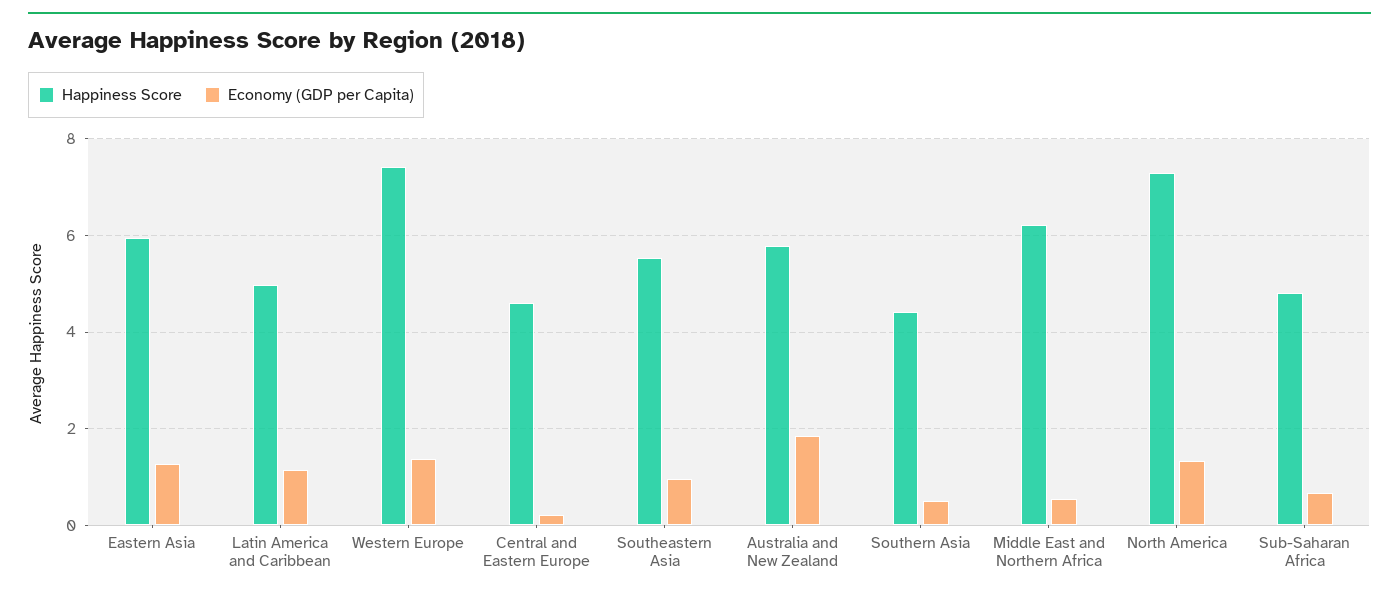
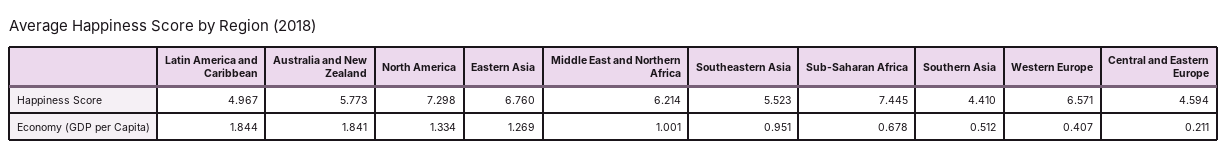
  {
    "Happiness Score": {
-     "Eastern Asia": 6,
+     "Eastern Asia": 6.76,
      "Latin America and Caribbean": 4.967,
-     "Western Europe": 7.4,
+     "Western Europe": 6.571,
      "Central and Eastern Europe": 4.594,
      "Southeastern Asia": 5.523,
      "Australia and New Zealand": 5.773,
      "Southern Asia": 4.41,
      "Middle East and Northern Africa": 6.214,
      "North America": 7.298,
-     "Sub-Saharan Africa": 4.8
+     "Sub-Saharan Africa": 7.445
    },
    "Economy (GDP per Capita)": {
      "Eastern Asia": 1.269,
-     "Latin America and Caribbean": 1.2,
+     "Latin America and Caribbean": 1.844,
-     "Western Europe": 1.4,
+     "Western Europe": 0.407,
      "Central and Eastern Europe": 0.211,
      "Southeastern Asia": 0.951,
      "Australia and New Zealand": 1.841,
      "Southern Asia": 0.512,
-     "Middle East and Northern Africa": 0.6,
+     "Middle East and Northern Africa": 1.001,
      "North America": 1.334,
      "Sub-Saharan Africa": 0.678
    }
  }

